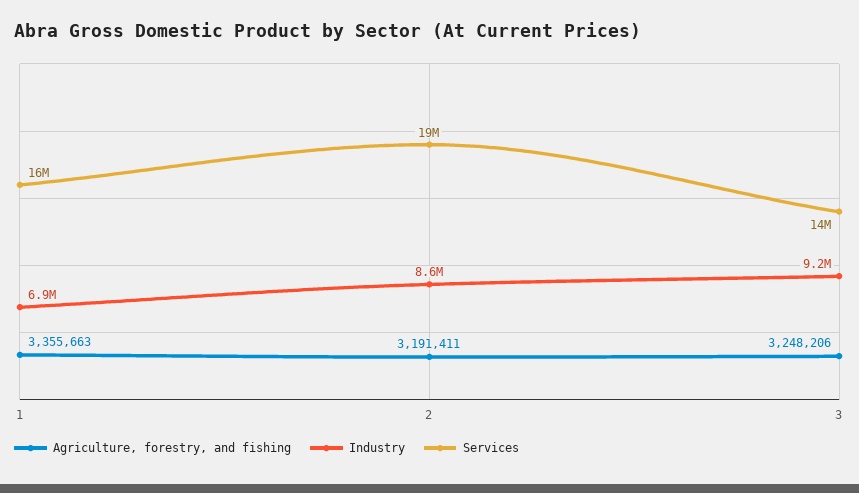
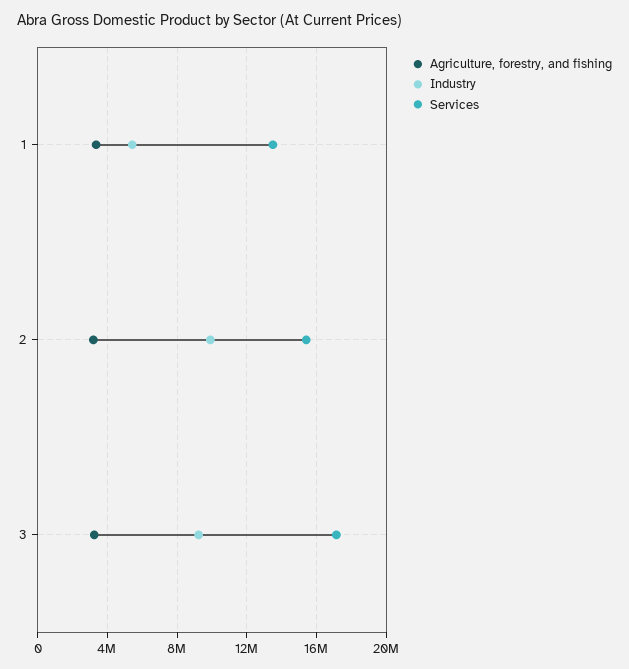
  {
    "Agriculture, forestry, and fishing": {
      "1": 3355663,
      "2": 3191411,
      "3": 3248206
    },
    "Industry": {
-     "1": 6900000,
+     "1": 5500000,
-     "2": 8600000,
+     "2": 10000000,
      "3": 9200000
    },
    "Services": {
-     "1": 16000000,
+     "1": 13500000,
-     "2": 19000000,
+     "2": 15500000,
-     "3": 14000000
+     "3": 17000000
    }
  }

